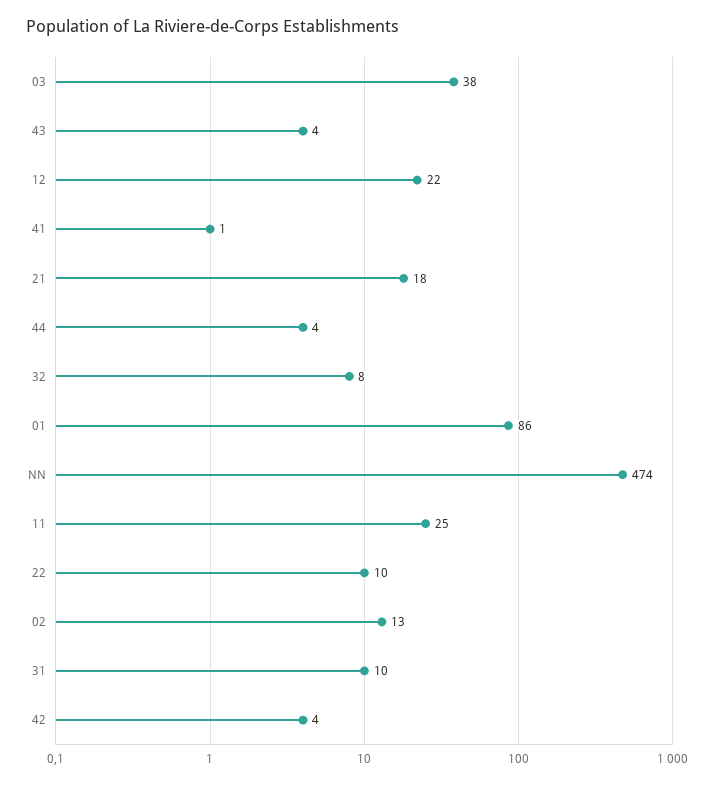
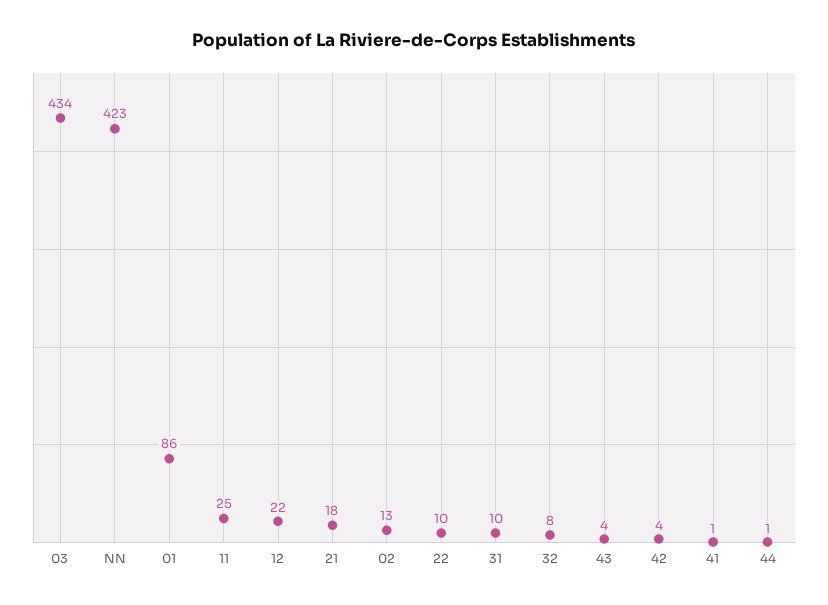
  {
-   "03": 38,
+   "03": 434,
    "43": 4,
    "12": 22,
    "41": 1,
    "21": 18,
-   "44": 4,
+   "44": 1,
    "32": 8,
    "01": 86,
-   "NN": 474,
+   "NN": 423,
    "11": 25,
    "22": 10,
    "02": 13,
    "31": 10,
    "42": 4
  }

